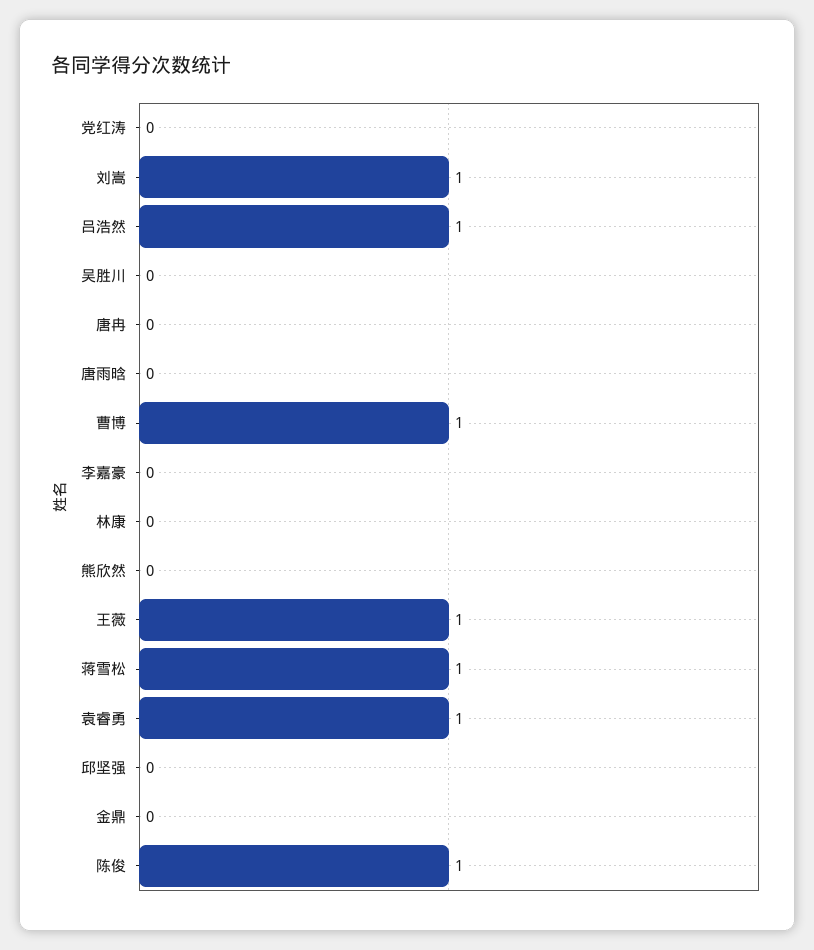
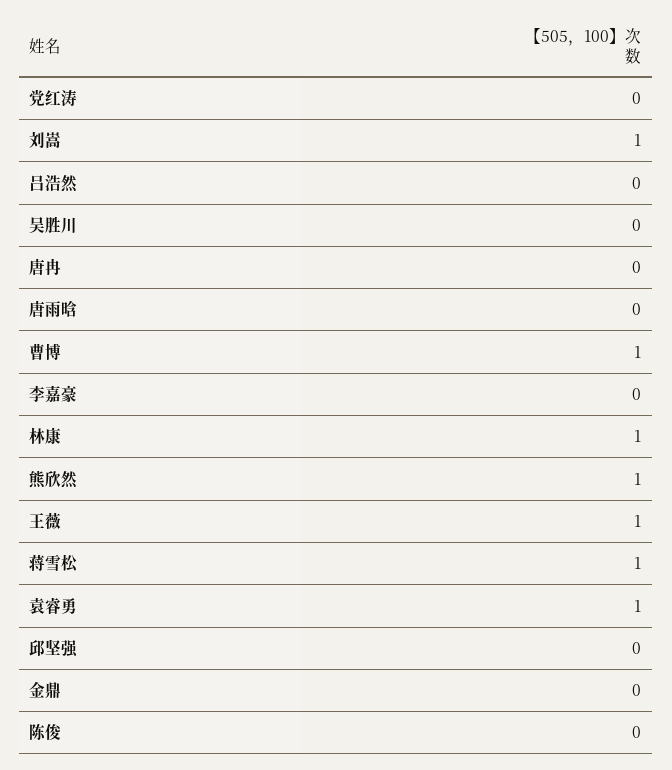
  {
    "党红涛": 0,
    "刘嵩": 1,
-   "吕浩然": 1,
+   "吕浩然": 0,
    "吴胜川": 0,
    "唐冉": 0,
    "唐雨晗": 0,
    "曹博": 1,
    "李嘉豪": 0,
-   "林康": 0,
+   "林康": 1,
-   "熊欣然": 0,
+   "熊欣然": 1,
    "王薇": 1,
    "蒋雪松": 1,
    "袁睿勇": 1,
    "邱坚强": 0,
    "金鼎": 0,
-   "陈俊": 1
+   "陈俊": 0
  }

